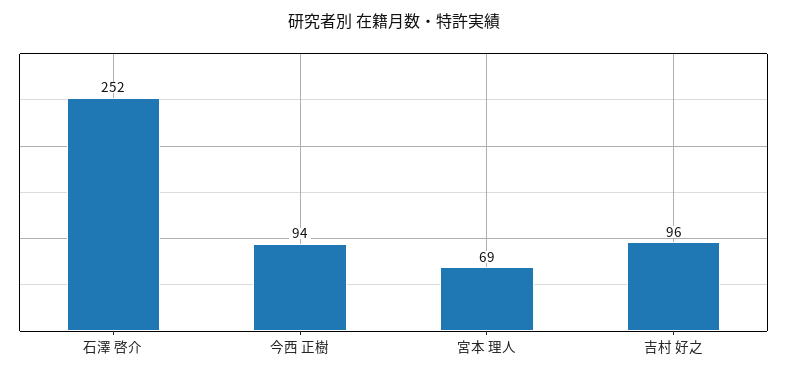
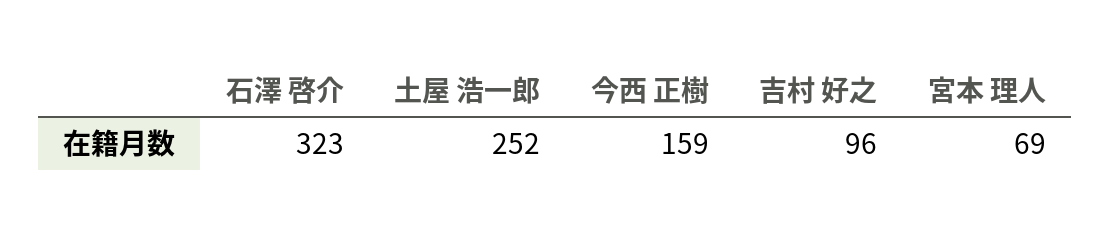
  {
-   "石澤 啓介": 252,
+   "石澤 啓介": 323,
-   "今西 正樹": 94,
+   "今西 正樹": 159,
    "宮本 理人": 69,
-   "吉村 好之": 96
+   "吉村 好之": 96,
+   "土屋 浩一郎": 252
  }

